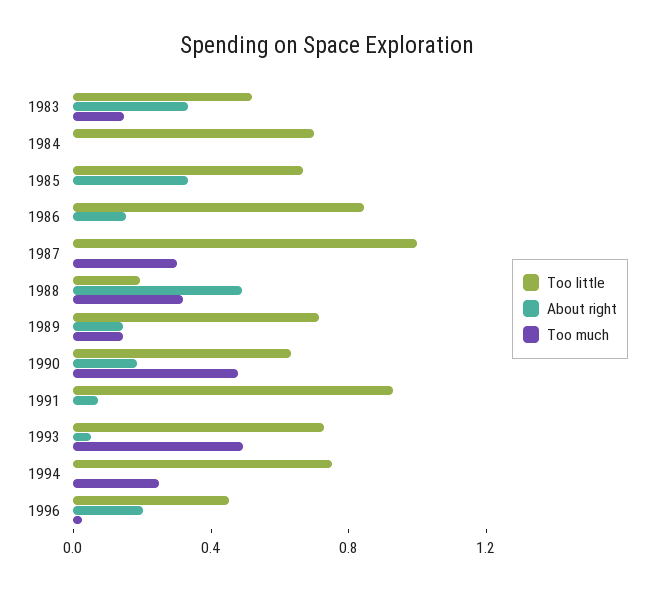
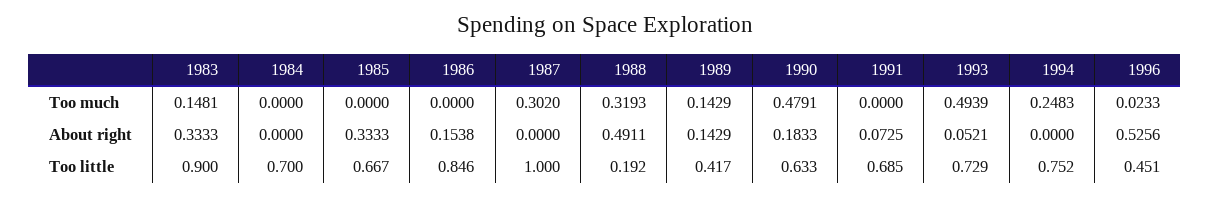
  {
    "Too little": {
-     "1983": 0.5,
+     "1983": 0.9,
      "1984": 0.7,
      "1985": 0.667,
      "1986": 0.846,
      "1987": 1,
      "1988": 0.192,
-     "1989": 0.7,
+     "1989": 0.417,
      "1990": 0.633,
-     "1991": 0.9,
+     "1991": 0.685,
      "1993": 0.729,
      "1994": 0.752,
      "1996": 0.451
    },
    "About right": {
      "1983": 0.3333,
      "1984": 0,
      "1985": 0.3333,
      "1986": 0.1538,
      "1987": 0,
      "1988": 0.4911,
      "1989": 0.1429,
      "1990": 0.1833,
      "1991": 0.0725,
      "1993": 0.0521,
      "1994": 0,
-     "1996": 0.2
+     "1996": 0.5256
    },
    "Too much": {
      "1983": 0.1481,
      "1984": 0,
      "1985": 0,
      "1986": 0,
      "1987": 0.302,
      "1988": 0.3193,
      "1989": 0.1429,
      "1990": 0.4791,
      "1991": 0,
      "1993": 0.4939,
      "1994": 0.2483,
      "1996": 0.0233
    }
  }

